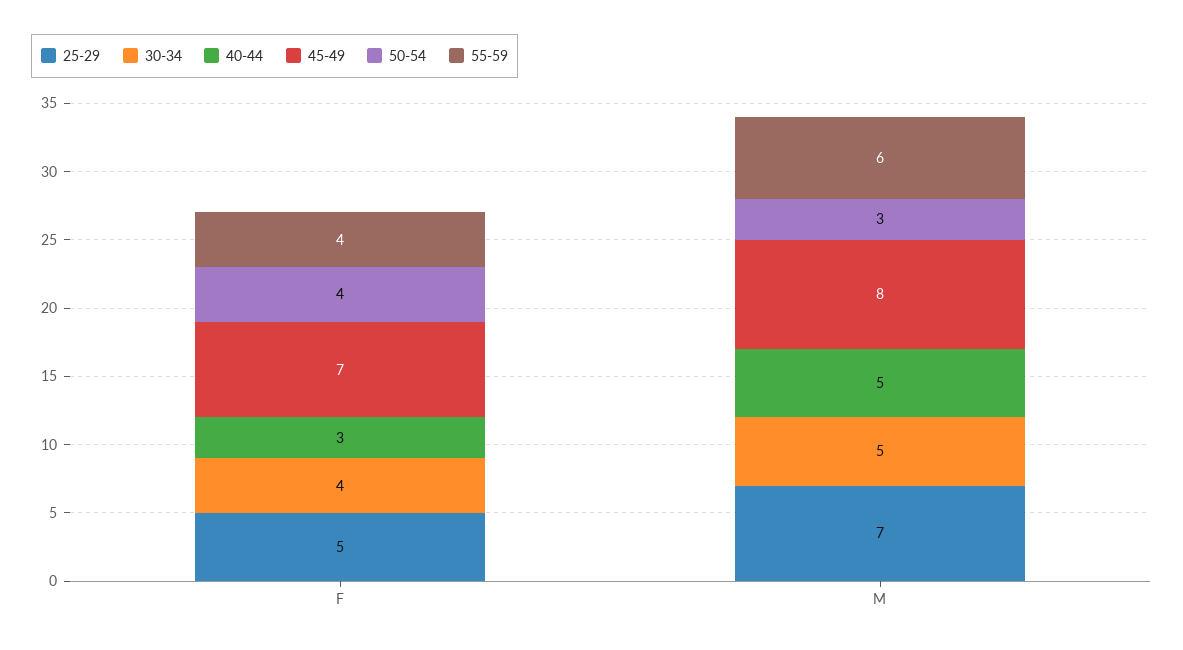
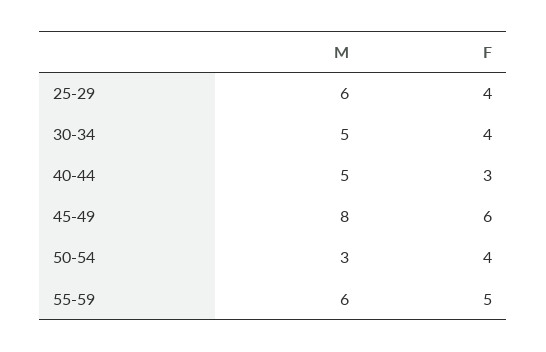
  {
    "25-29": {
-     "F": 5,
+     "F": 4,
-     "M": 7
+     "M": 6
    },
    "30-34": {
      "F": 4,
      "M": 5
    },
    "40-44": {
      "F": 3,
      "M": 5
    },
    "45-49": {
-     "F": 7,
+     "F": 6,
      "M": 8
    },
    "50-54": {
      "F": 4,
      "M": 3
    },
    "55-59": {
-     "F": 4,
+     "F": 5,
      "M": 6
    }
  }

